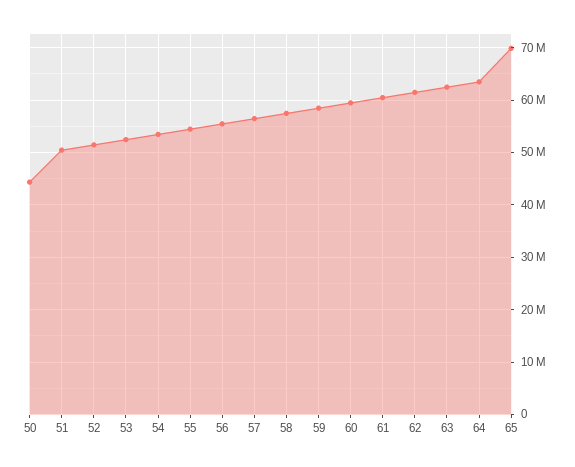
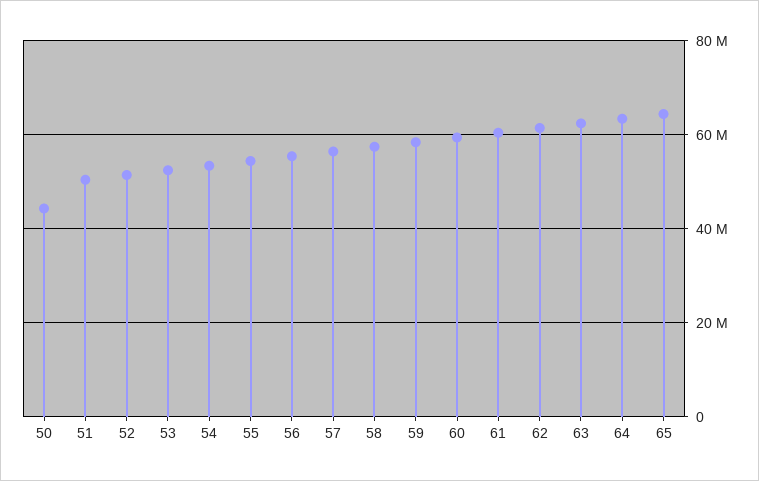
  {
    "50": 44000000,
    "51": 50000000,
    "52": 52000000,
    "53": 52000000,
    "54": 54000000,
    "55": 54000000,
    "56": 56000000,
    "57": 56000000,
    "58": 58000000,
    "59": 58000000,
    "60": 60000000,
    "61": 60000000,
    "62": 62000000,
    "63": 62000000,
    "64": 64000000,
-   "65": 70000000
+   "65": 64000000
  }

